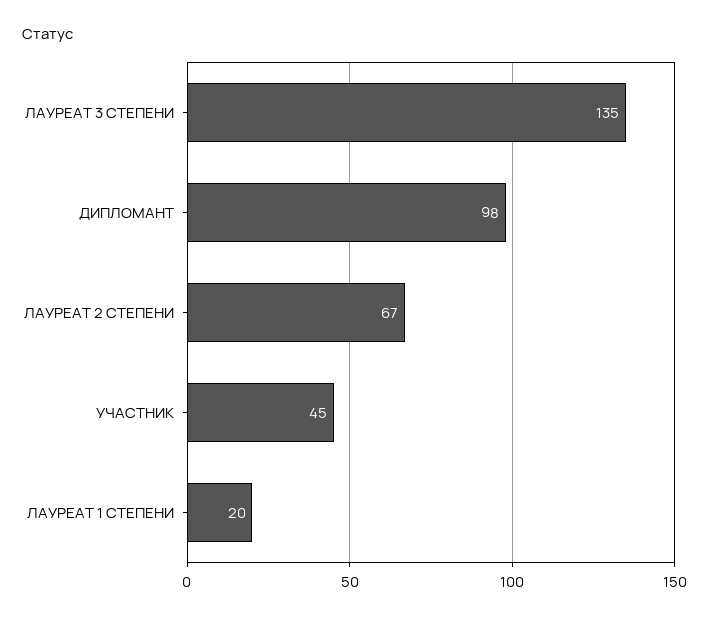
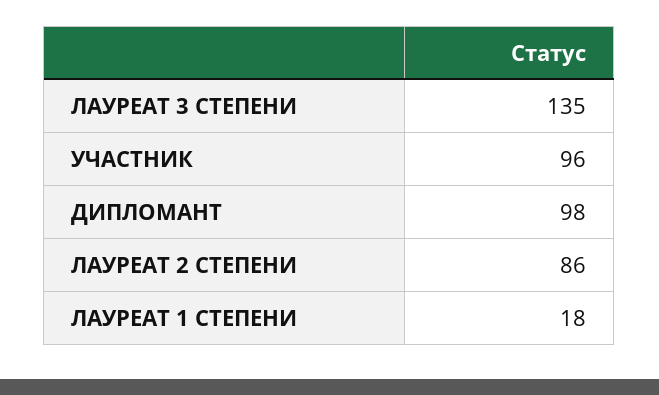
  {
    "ЛАУРЕАТ 3 СТЕПЕНИ": 135,
    "ДИПЛОМАНТ": 98,
-   "ЛАУРЕАТ 2 СТЕПЕНИ": 67,
+   "ЛАУРЕАТ 2 СТЕПЕНИ": 86,
-   "УЧАСТНИК": 45,
+   "УЧАСТНИК": 96,
-   "ЛАУРЕАТ 1 СТЕПЕНИ": 20
+   "ЛАУРЕАТ 1 СТЕПЕНИ": 18
  }

